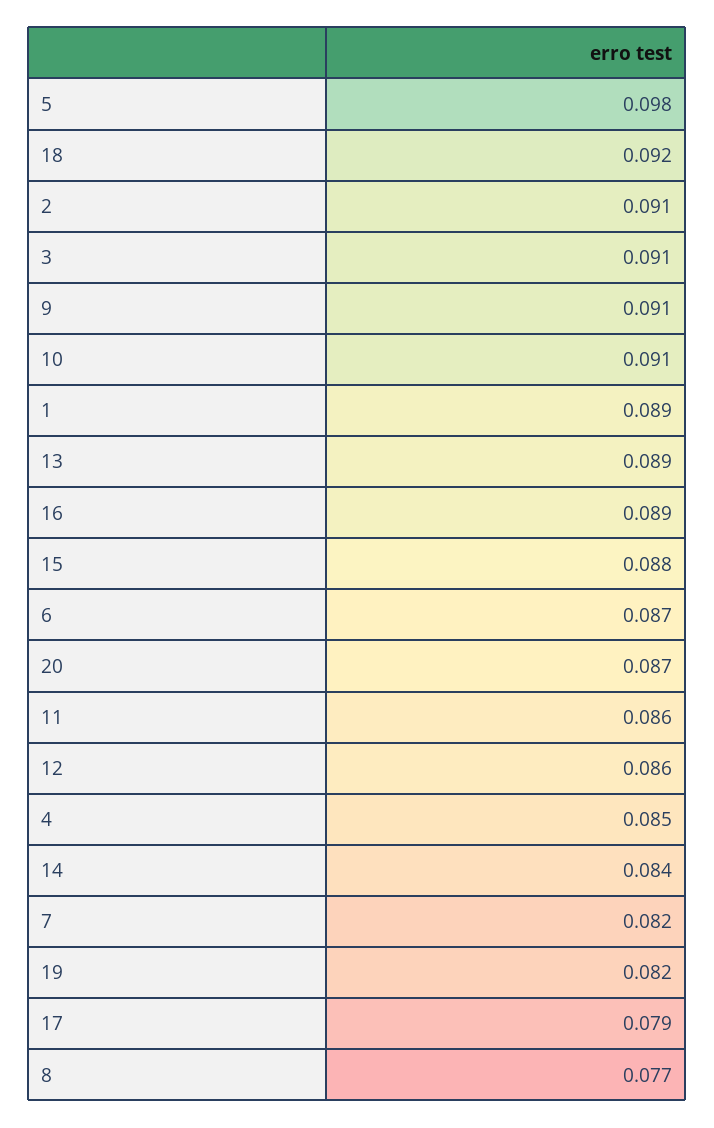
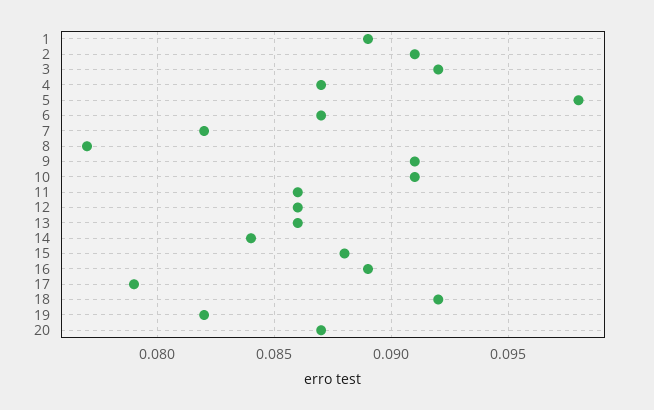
  {
    "5": 0.098,
    "18": 0.092,
    "2": 0.091,
-   "3": 0.091,
+   "3": 0.092,
    "9": 0.091,
    "10": 0.091,
    "1": 0.089,
-   "13": 0.089,
+   "13": 0.086,
    "16": 0.089,
    "15": 0.088,
    "6": 0.087,
    "20": 0.087,
    "11": 0.086,
    "12": 0.086,
-   "4": 0.085,
+   "4": 0.087,
    "14": 0.084,
    "7": 0.082,
    "19": 0.082,
    "17": 0.079,
    "8": 0.077
  }

